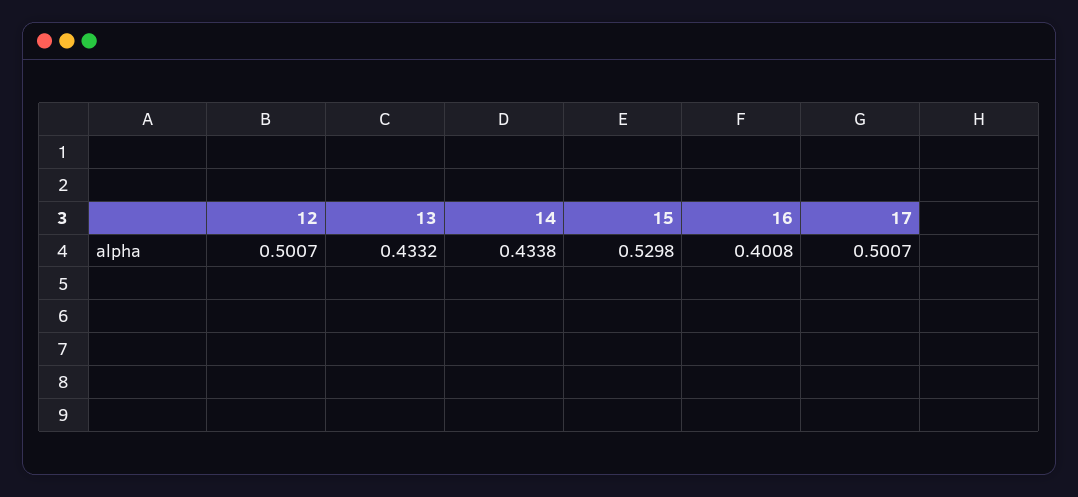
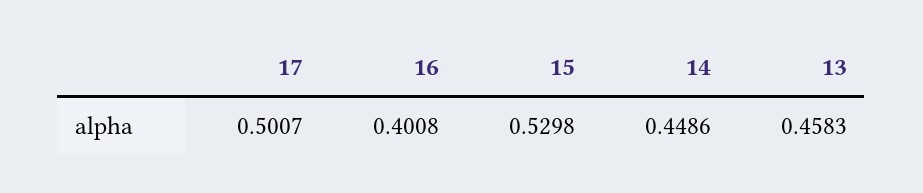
  {
-   "12": 0.5007,
-   "13": 0.4332,
+   "13": 0.4583,
-   "14": 0.4338,
+   "14": 0.4486,
    "15": 0.5298,
    "16": 0.4008,
    "17": 0.5007
  }

